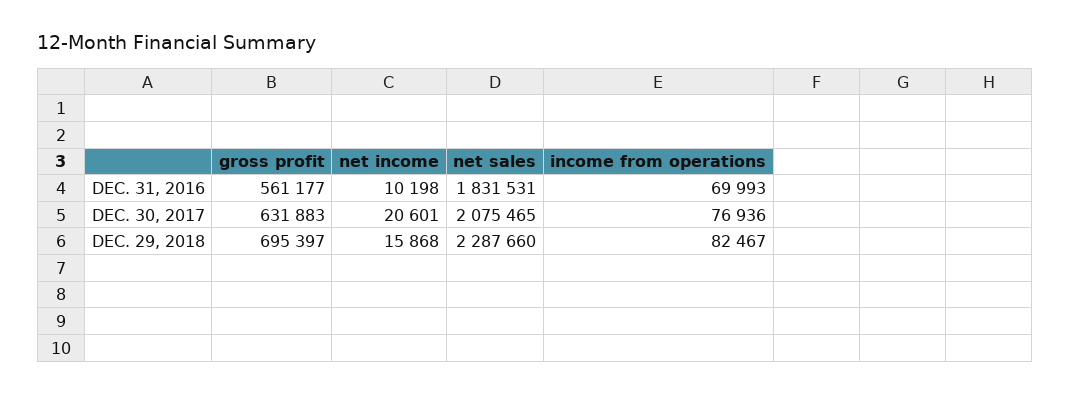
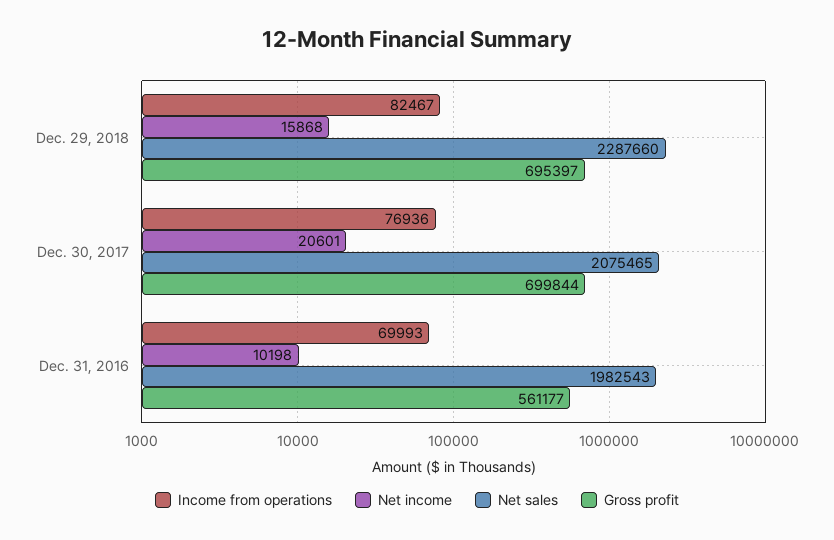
  {
    "gross profit": {
      "DEC. 31, 2016": 561177,
-     "DEC. 30, 2017": 631883,
+     "DEC. 30, 2017": 699844,
      "DEC. 29, 2018": 695397
    },
    "net income": {
      "DEC. 31, 2016": 10198,
      "DEC. 30, 2017": 20601,
      "DEC. 29, 2018": 15868
    },
    "net sales": {
-     "DEC. 31, 2016": 1831531,
+     "DEC. 31, 2016": 1982543,
      "DEC. 30, 2017": 2075465,
      "DEC. 29, 2018": 2287660
    },
    "income from operations": {
      "DEC. 31, 2016": 69993,
      "DEC. 30, 2017": 76936,
      "DEC. 29, 2018": 82467
    }
  }

